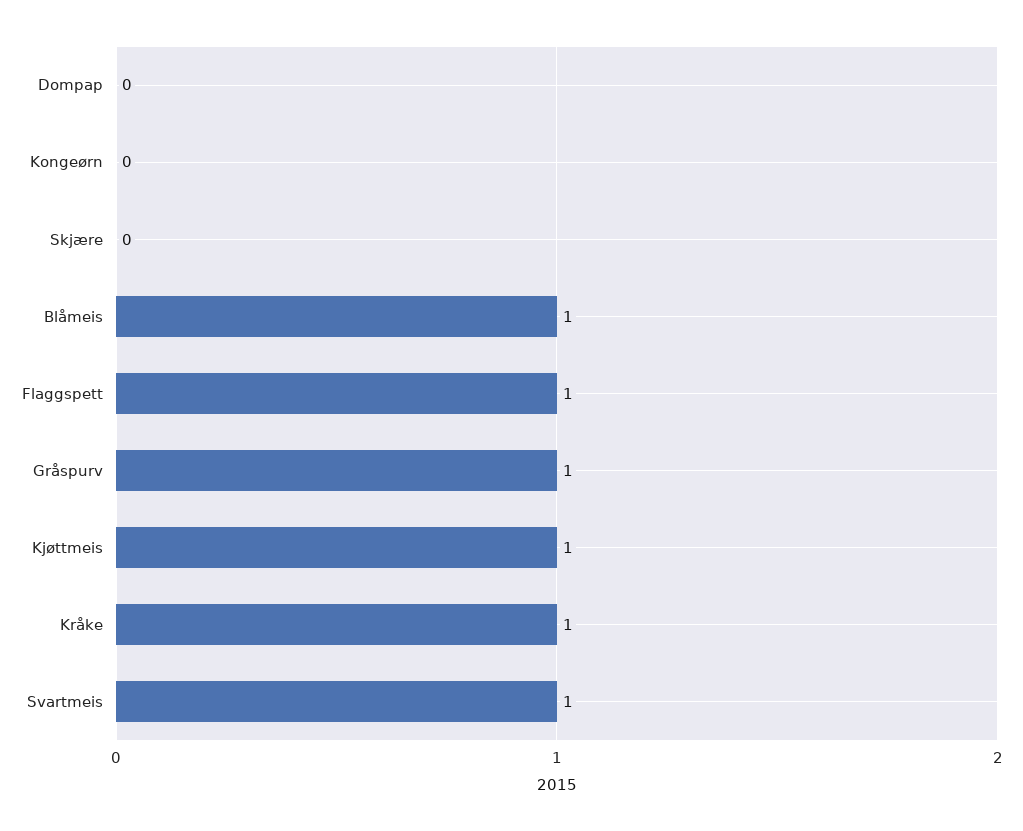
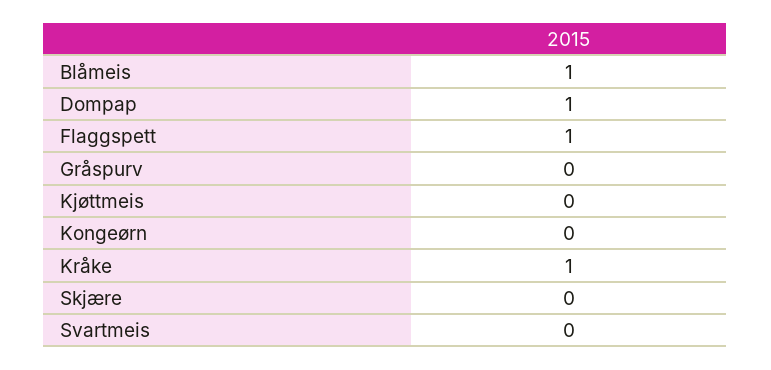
  {
-   "Dompap": 0,
+   "Dompap": 1,
    "Kongeørn": 0,
    "Skjære": 0,
    "Blåmeis": 1,
    "Flaggspett": 1,
-   "Gråspurv": 1,
+   "Gråspurv": 0,
-   "Kjøttmeis": 1,
+   "Kjøttmeis": 0,
    "Kråke": 1,
-   "Svartmeis": 1
+   "Svartmeis": 0
  }

